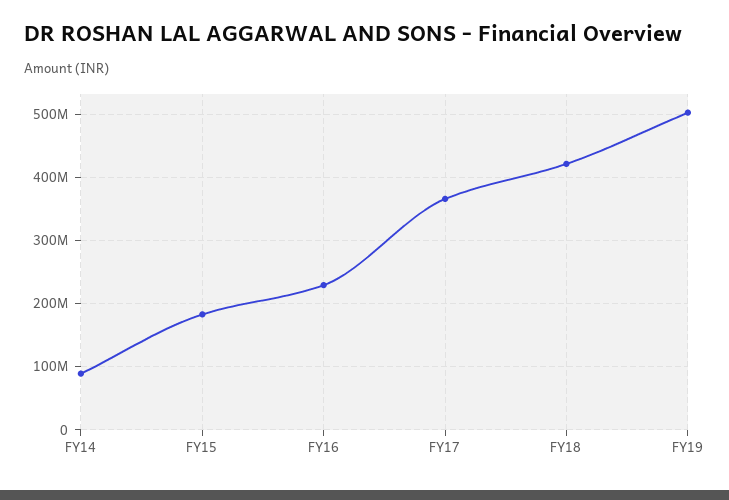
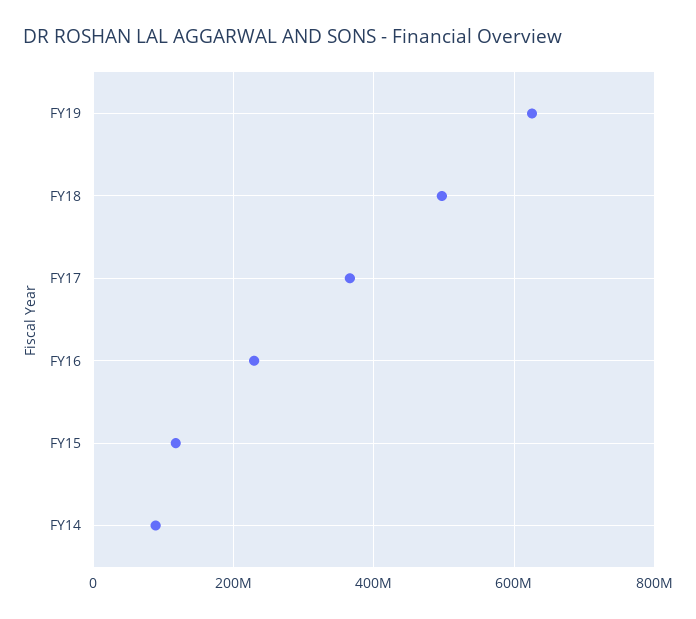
  {
    "FY14": 90000000,
-   "FY15": 180000000,
+   "FY15": 120000000,
    "FY16": 230000000,
    "FY17": 370000000,
-   "FY18": 420000000,
+   "FY18": 500000000,
-   "FY19": 500000000
+   "FY19": 620000000
  }

